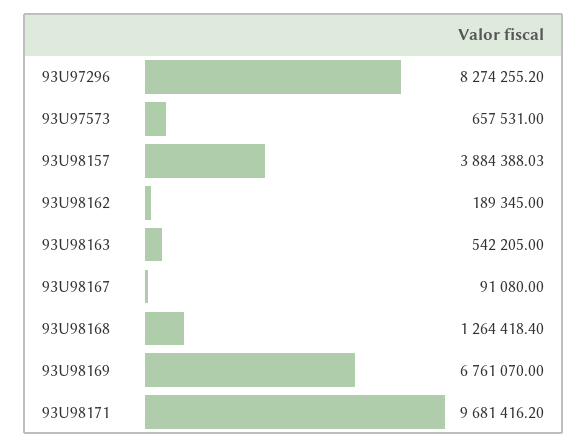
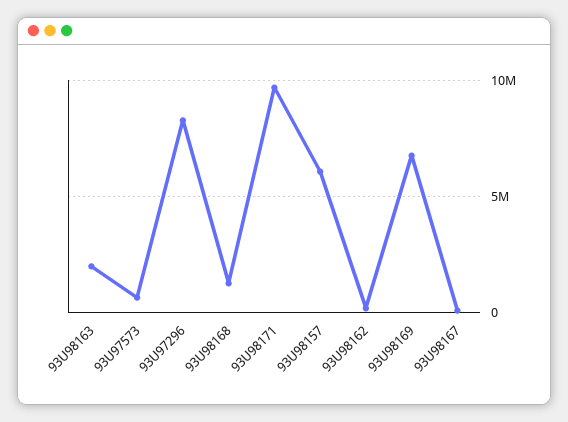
  {
    "93U97296": 8274255.2,
    "93U97573": 657531,
-   "93U98157": 3884388.03,
+   "93U98157": 6000000,
    "93U98162": 189345,
-   "93U98163": 542205,
+   "93U98163": 2000000,
    "93U98167": 91080,
    "93U98168": 1264418.4,
    "93U98169": 6761070,
    "93U98171": 9681416.2
  }

